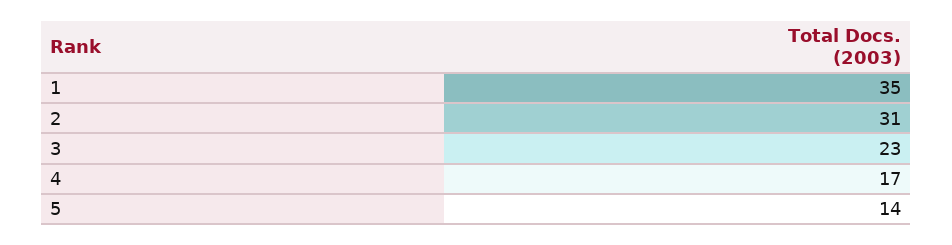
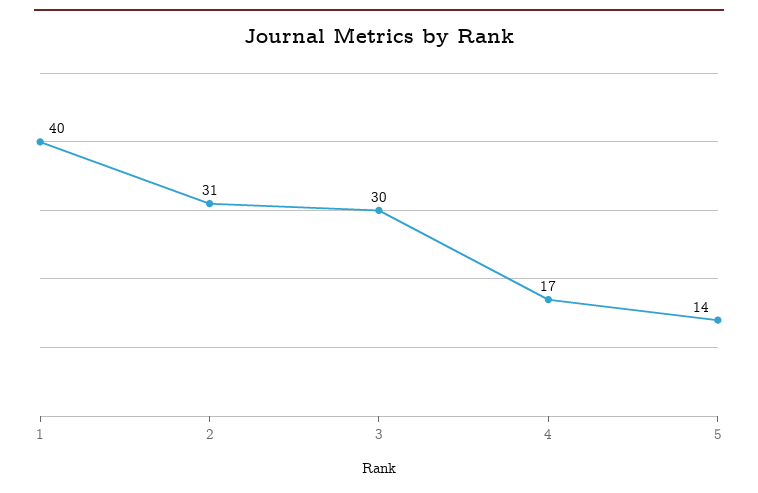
  {
-   "1": 35,
+   "1": 40,
    "2": 31,
-   "3": 23,
+   "3": 30,
    "4": 17,
    "5": 14
  }

